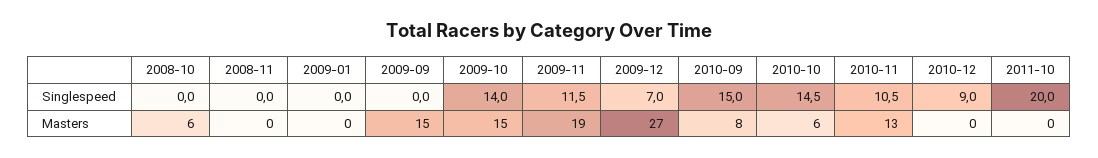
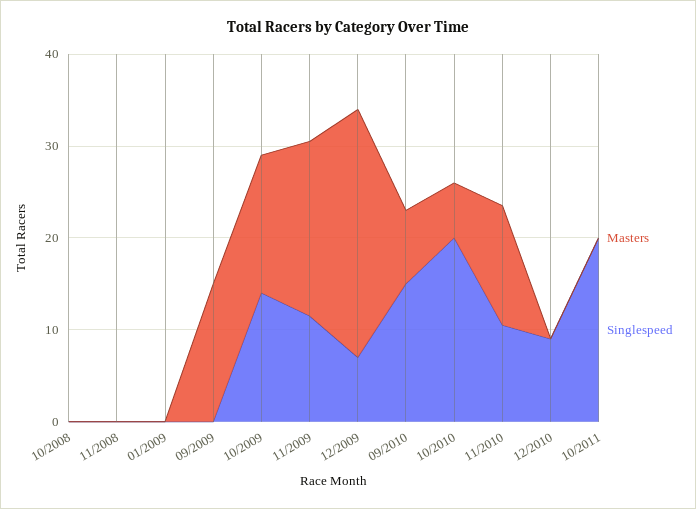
  {
    "Singlespeed": {
      "2008-10": 0,
      "2008-11": 0,
      "2009-01": 0,
      "2009-09": 0,
      "2009-10": 14,
      "2009-11": 11.5,
      "2009-12": 7,
      "2010-09": 15,
-     "2010-10": 14.5,
+     "2010-10": 20,
      "2010-11": 10.5,
      "2010-12": 9,
      "2011-10": 20
    },
    "Masters": {
-     "2008-10": 6,
+     "2008-10": 0,
      "2008-11": 0,
      "2009-01": 0,
      "2009-09": 15,
      "2009-10": 15,
      "2009-11": 19,
      "2009-12": 27,
      "2010-09": 8,
      "2010-10": 6,
      "2010-11": 13,
      "2010-12": 0,
      "2011-10": 0
    }
  }

